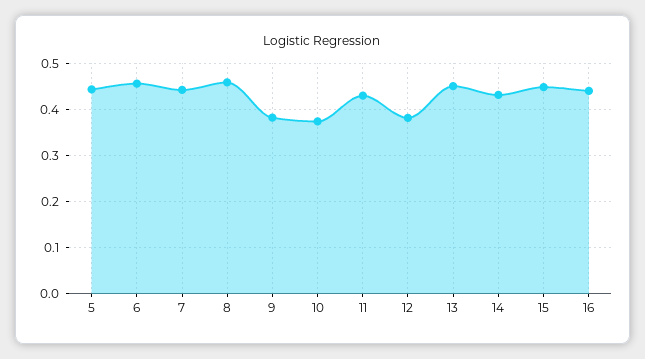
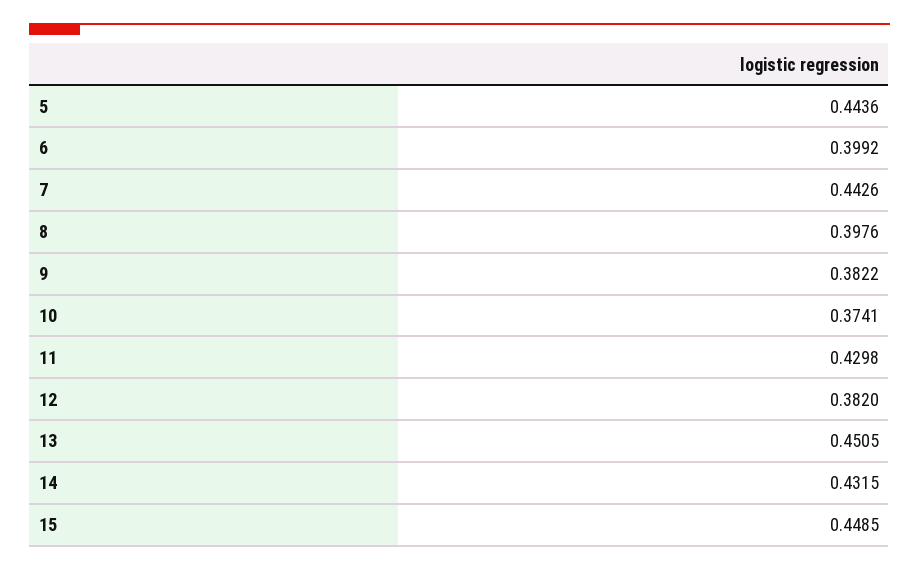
  {
    "5": 0.4436,
-   "6": 0.46,
+   "6": 0.3992,
    "7": 0.4426,
-   "8": 0.46,
+   "8": 0.3976,
    "9": 0.3822,
    "10": 0.3741,
    "11": 0.4298,
    "12": 0.382,
    "13": 0.4505,
    "14": 0.4315,
-   "15": 0.4485,
+   "15": 0.4485
-   "16": 0.44
  }

